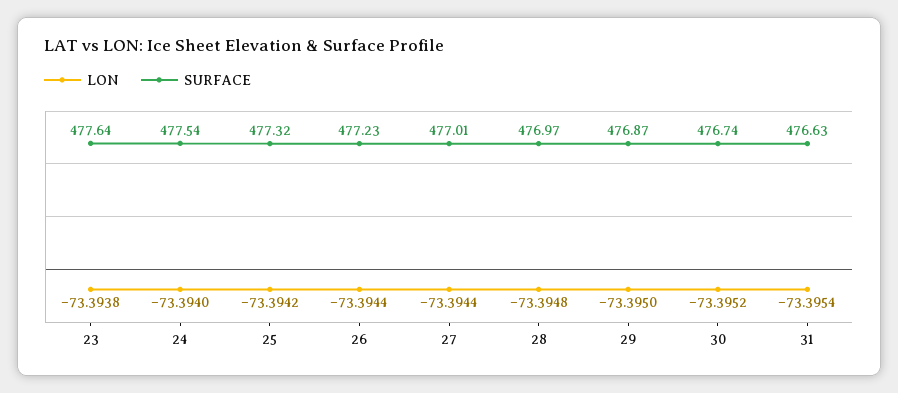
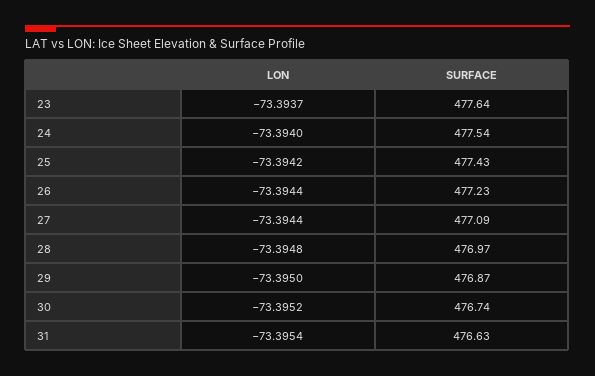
  {
    "LON": {
-     "23": -73.3938,
+     "23": -73.3937,
      "24": -73.394,
      "25": -73.3942,
      "26": -73.3944,
      "27": -73.3944,
      "28": -73.3948,
      "29": -73.395,
      "30": -73.3952,
      "31": -73.3954
    },
    "SURFACE": {
      "23": 477.64,
      "24": 477.54,
-     "25": 477.32,
+     "25": 477.43,
      "26": 477.23,
-     "27": 477.01,
+     "27": 477.09,
      "28": 476.97,
      "29": 476.87,
      "30": 476.74,
      "31": 476.63
    }
  }

